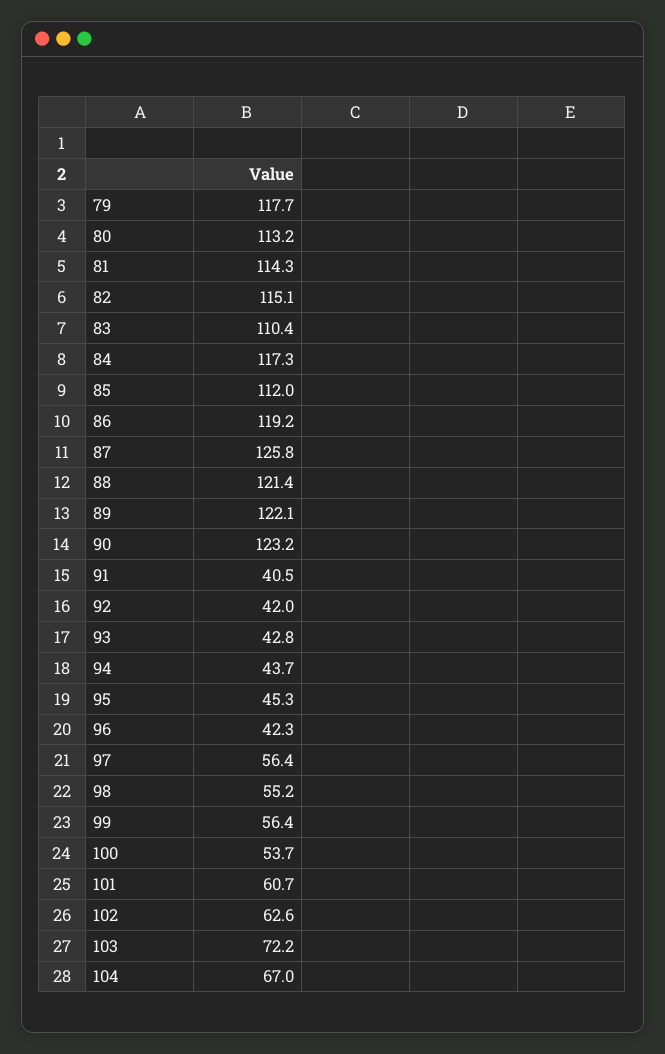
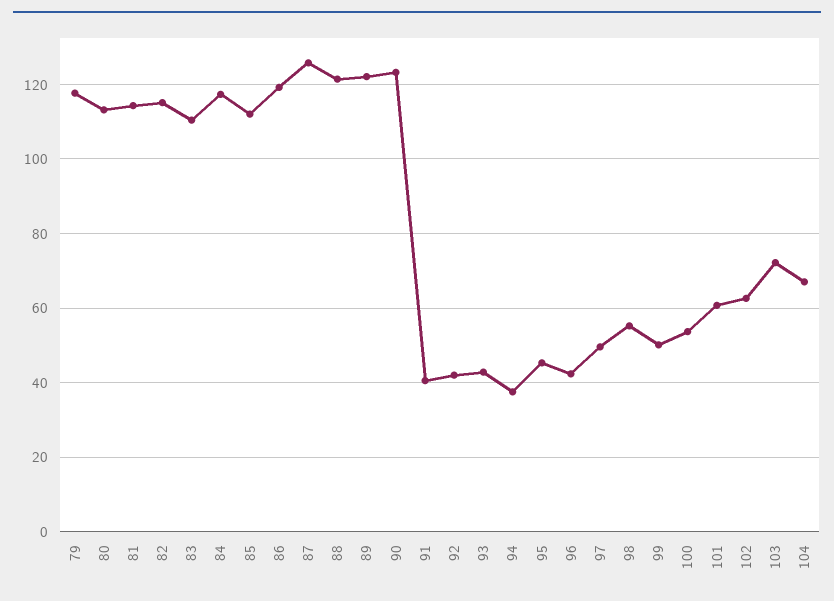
  {
    "79": 117.7,
    "80": 113.2,
    "81": 114.3,
    "82": 115.1,
    "83": 110.4,
    "84": 117.3,
    "85": 112,
    "86": 119.2,
    "87": 125.8,
    "88": 121.4,
    "89": 122.1,
    "90": 123.2,
    "91": 40.5,
    "92": 42,
    "93": 42.8,
-   "94": 43.7,
+   "94": 38,
    "95": 45.3,
    "96": 42.3,
-   "97": 56.4,
+   "97": 50,
    "98": 55.2,
-   "99": 56.4,
+   "99": 50,
    "100": 53.7,
    "101": 60.7,
    "102": 62.6,
    "103": 72.2,
    "104": 67
  }

